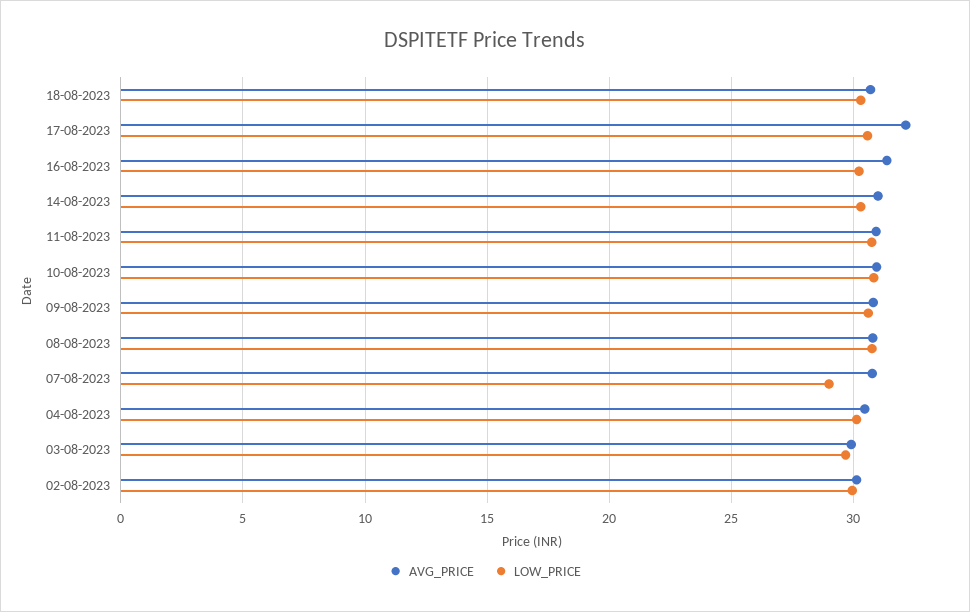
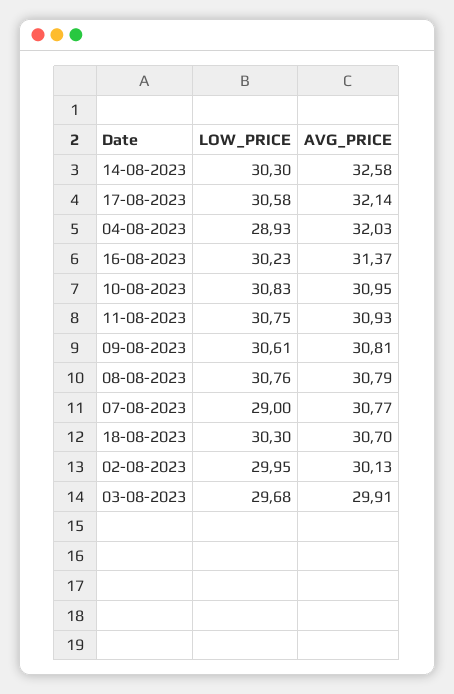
  {
    "AVG_PRICE": {
      "18-08-2023": 30.7,
      "17-08-2023": 32.14,
      "16-08-2023": 31.37,
-     "14-08-2023": 31,
+     "14-08-2023": 32.58,
      "11-08-2023": 30.93,
      "10-08-2023": 30.95,
      "09-08-2023": 30.81,
      "08-08-2023": 30.79,
      "07-08-2023": 30.77,
-     "04-08-2023": 30.5,
+     "04-08-2023": 32.03,
      "03-08-2023": 29.91,
      "02-08-2023": 30.13
    },
    "LOW_PRICE": {
      "18-08-2023": 30.3,
      "17-08-2023": 30.58,
      "16-08-2023": 30.23,
      "14-08-2023": 30.3,
      "11-08-2023": 30.75,
      "10-08-2023": 30.83,
      "09-08-2023": 30.61,
      "08-08-2023": 30.76,
      "07-08-2023": 29,
-     "04-08-2023": 30,
+     "04-08-2023": 28.93,
      "03-08-2023": 29.68,
      "02-08-2023": 29.95
    }
  }

